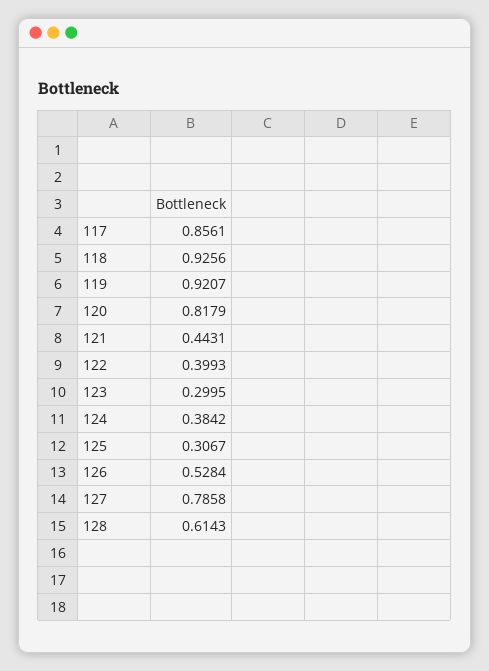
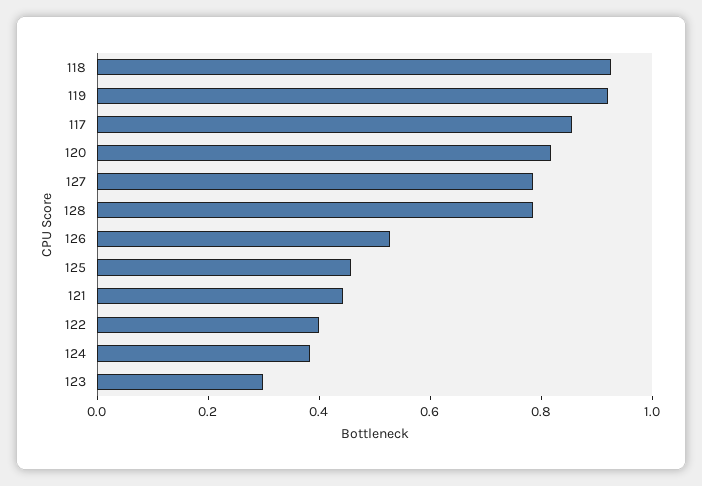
  {
    "117": 0.8561,
    "118": 0.9256,
    "119": 0.9207,
    "120": 0.8179,
    "121": 0.4431,
    "122": 0.3993,
    "123": 0.2995,
    "124": 0.3842,
-   "125": 0.3067,
+   "125": 0.45,
    "126": 0.5284,
    "127": 0.7858,
-   "128": 0.6143
+   "128": 0.8
  }

